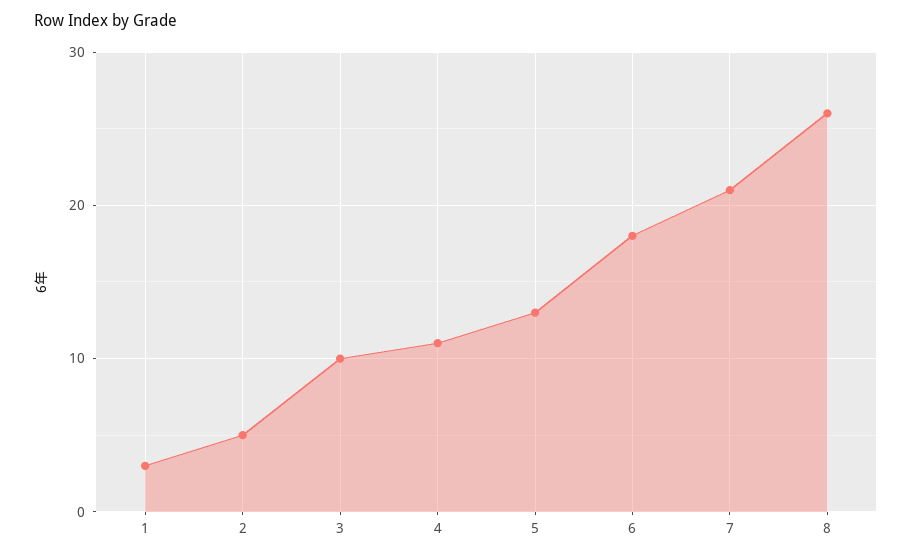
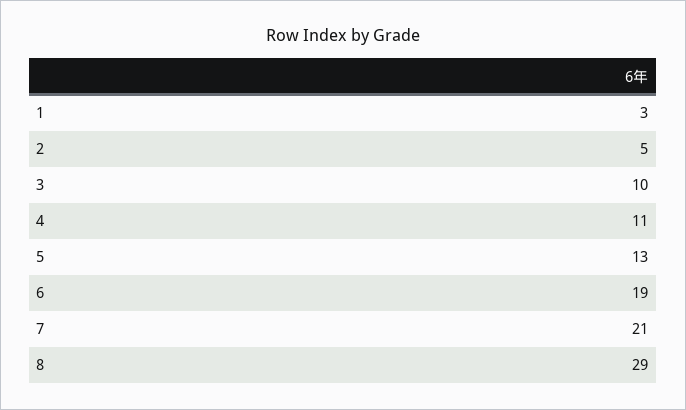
  {
    "1": 3,
    "2": 5,
    "3": 10,
    "4": 11,
    "5": 13,
-   "6": 18,
+   "6": 19,
    "7": 21,
-   "8": 26
+   "8": 29
  }

